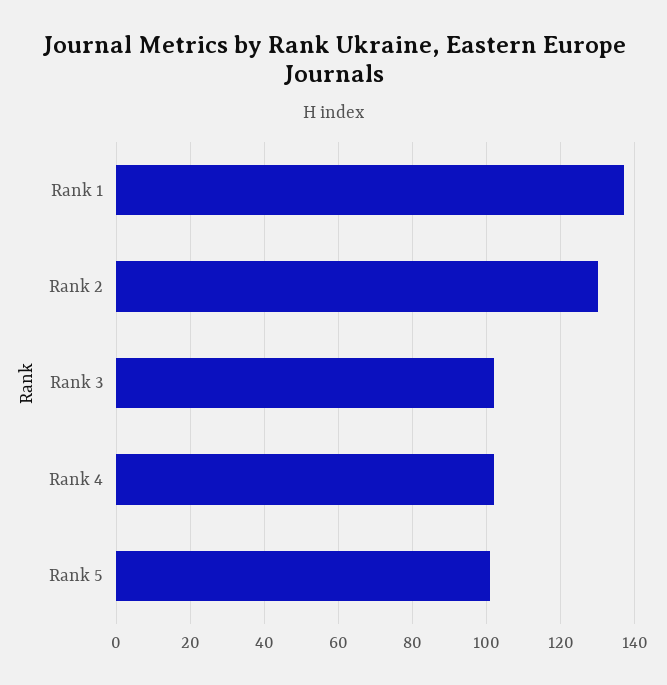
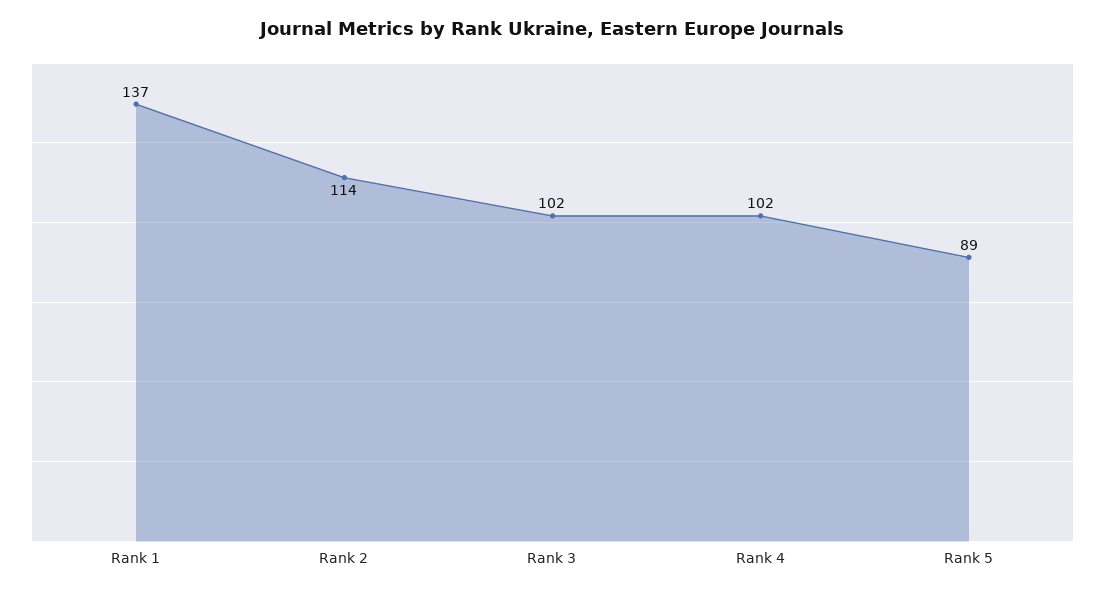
  {
    "Rank 1": 137,
-   "Rank 2": 130,
+   "Rank 2": 114,
    "Rank 3": 102,
    "Rank 4": 102,
-   "Rank 5": 100
+   "Rank 5": 89
  }

